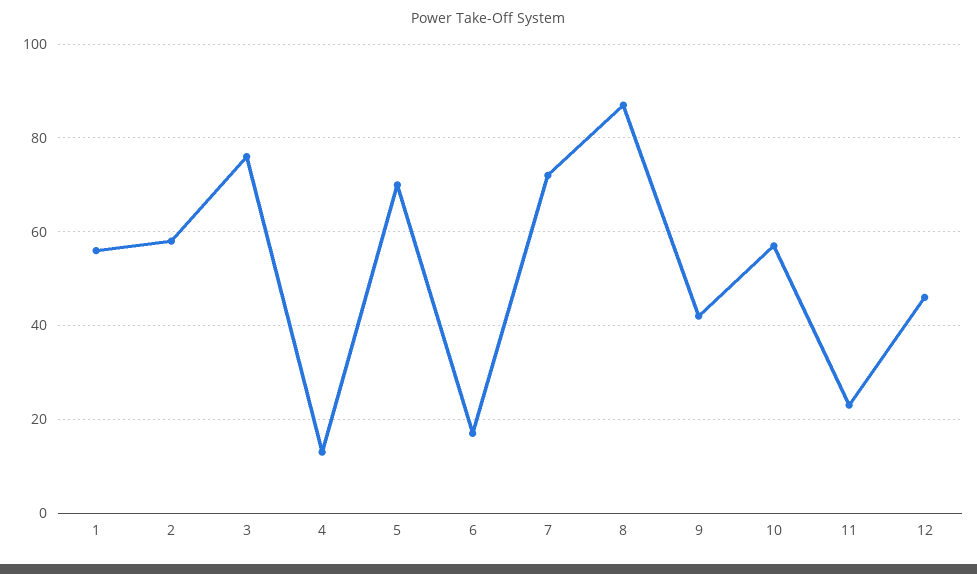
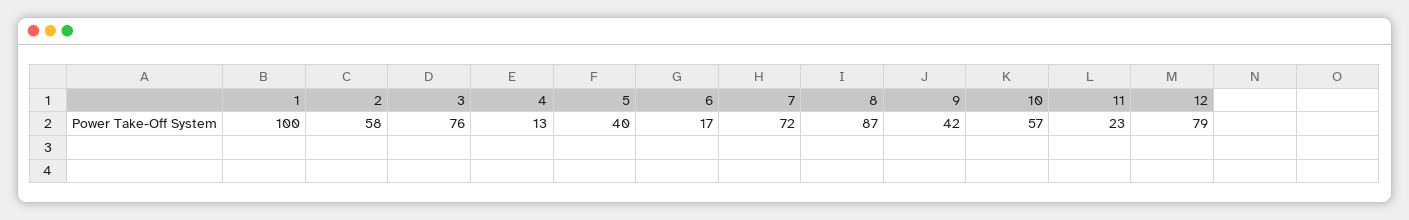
  {
-   "1": 55,
+   "1": 100,
    "2": 58,
    "3": 76,
    "4": 13,
-   "5": 70,
+   "5": 40,
    "6": 17,
    "7": 72,
    "8": 87,
    "9": 42,
    "10": 57,
    "11": 23,
-   "12": 45
+   "12": 79
  }

